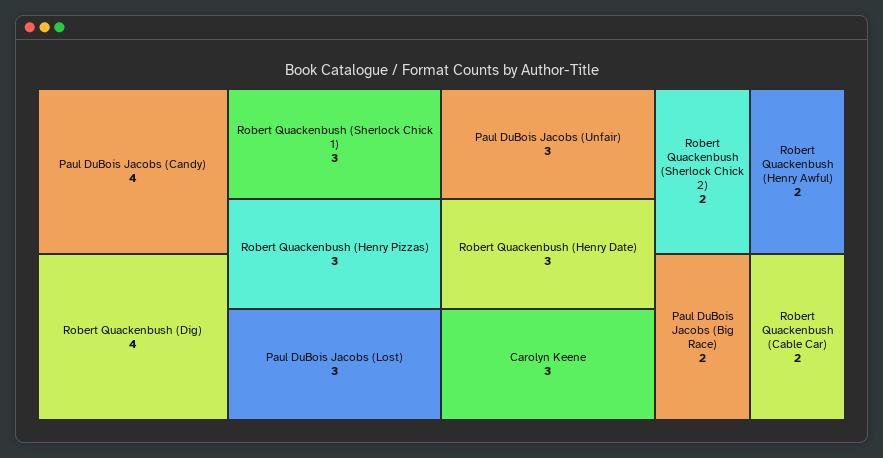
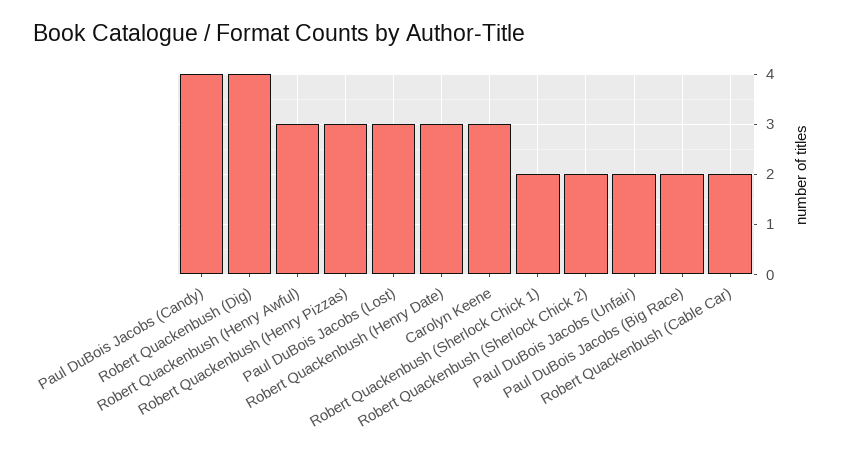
  {
    "Paul DuBois Jacobs (Candy)": 4,
    "Robert Quackenbush (Dig)": 4,
-   "Robert Quackenbush (Sherlock Chick 1)": 3,
+   "Robert Quackenbush (Sherlock Chick 1)": 2,
    "Robert Quackenbush (Henry Pizzas)": 3,
    "Paul DuBois Jacobs (Lost)": 3,
-   "Paul DuBois Jacobs (Unfair)": 3,
+   "Paul DuBois Jacobs (Unfair)": 2,
    "Robert Quackenbush (Henry Date)": 3,
    "Carolyn Keene": 3,
    "Robert Quackenbush (Sherlock Chick 2)": 2,
-   "Robert Quackenbush (Henry Awful)": 2,
+   "Robert Quackenbush (Henry Awful)": 3,
    "Paul DuBois Jacobs (Big Race)": 2,
    "Robert Quackenbush (Cable Car)": 2
  }

